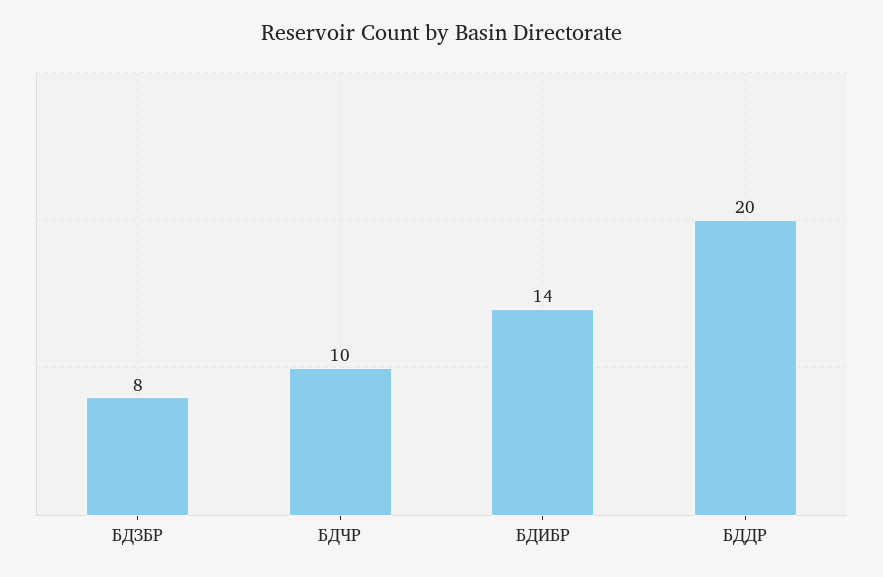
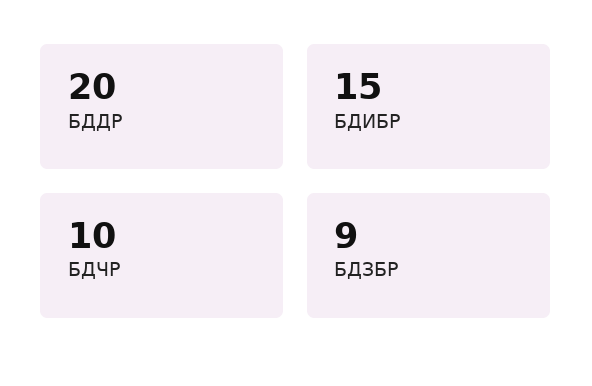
  {
-   "БДЗБР": 8,
+   "БДЗБР": 9,
    "БДЧР": 10,
-   "БДИБР": 14,
+   "БДИБР": 15,
    "БДДР": 20
  }

